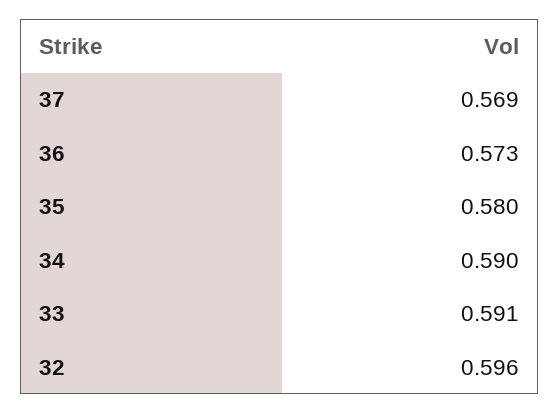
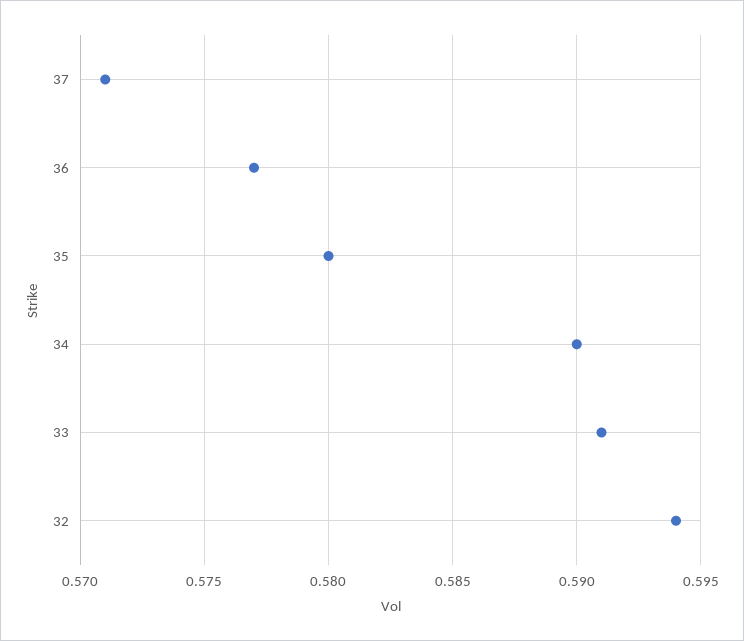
  {
-   "37": 0.569,
+   "37": 0.571,
-   "36": 0.573,
+   "36": 0.577,
    "35": 0.58,
    "34": 0.59,
    "33": 0.591,
-   "32": 0.596
+   "32": 0.594
  }

